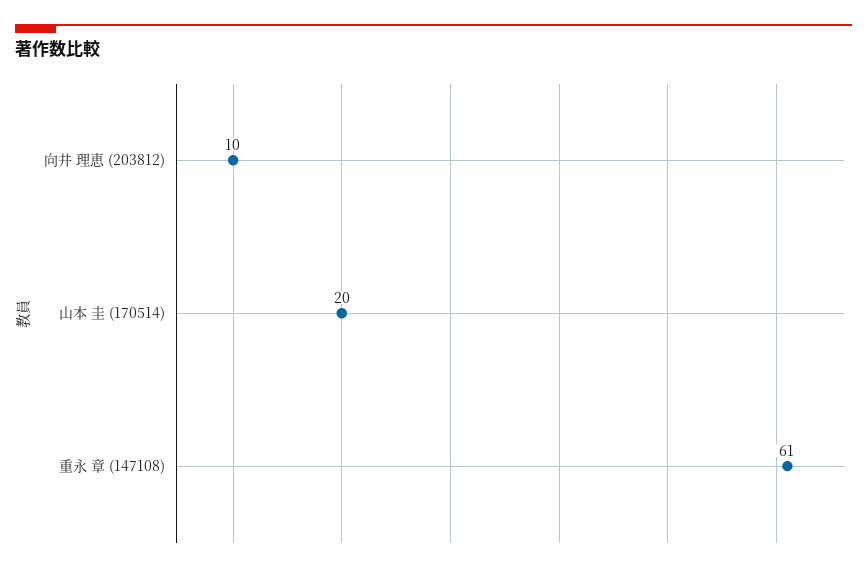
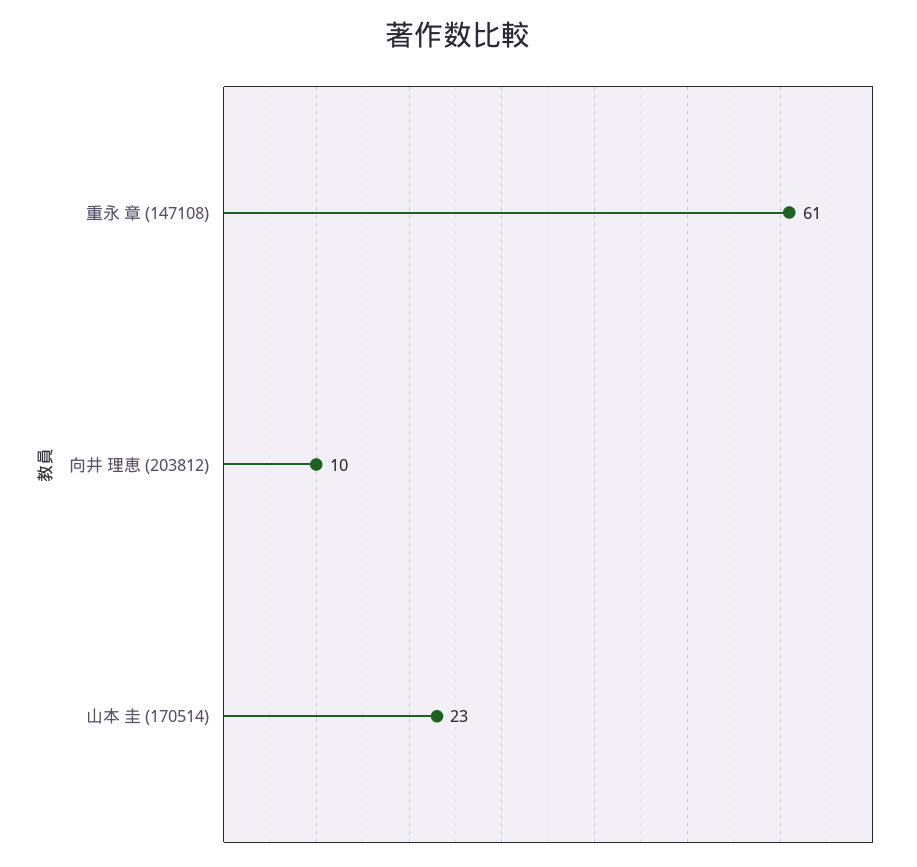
  {
    "向井 理恵 (203812)": 10,
-   "山本 圭 (170514)": 20,
+   "山本 圭 (170514)": 23,
    "重永 章 (147108)": 61
  }

